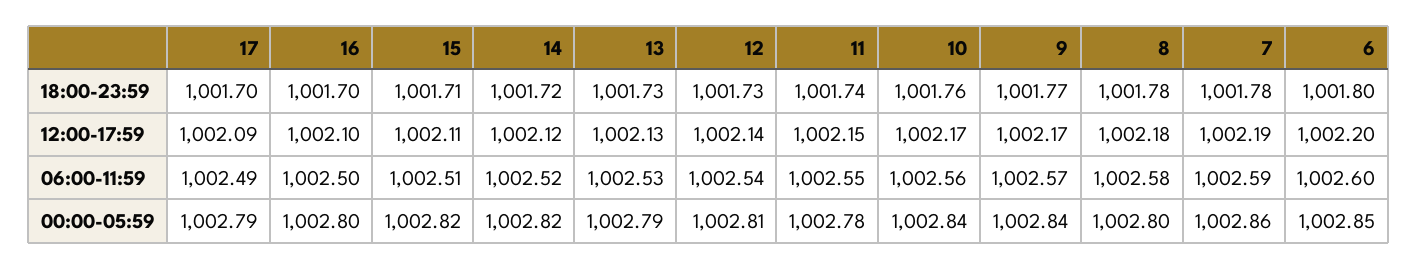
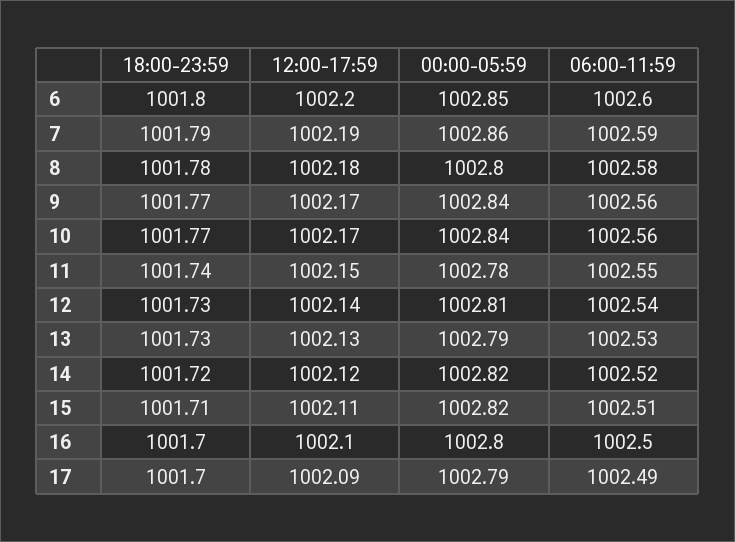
  {
    "17": {
      "18:00-23:59": 1001.7,
      "12:00-17:59": 1002.09,
      "06:00-11:59": 1002.49,
      "00:00-05:59": 1002.79
    },
    "16": {
      "18:00-23:59": 1001.7,
      "12:00-17:59": 1002.1,
      "06:00-11:59": 1002.5,
      "00:00-05:59": 1002.8
    },
    "15": {
      "18:00-23:59": 1001.71,
      "12:00-17:59": 1002.11,
      "06:00-11:59": 1002.51,
      "00:00-05:59": 1002.82
    },
    "14": {
      "18:00-23:59": 1001.72,
      "12:00-17:59": 1002.12,
      "06:00-11:59": 1002.52,
      "00:00-05:59": 1002.82
    },
    "13": {
      "18:00-23:59": 1001.73,
      "12:00-17:59": 1002.13,
      "06:00-11:59": 1002.53,
      "00:00-05:59": 1002.79
    },
    "12": {
      "18:00-23:59": 1001.73,
      "12:00-17:59": 1002.14,
      "06:00-11:59": 1002.54,
      "00:00-05:59": 1002.81
    },
    "11": {
      "18:00-23:59": 1001.74,
      "12:00-17:59": 1002.15,
      "06:00-11:59": 1002.55,
      "00:00-05:59": 1002.78
    },
    "10": {
-     "18:00-23:59": 1001.76,
+     "18:00-23:59": 1001.77,
      "12:00-17:59": 1002.17,
      "06:00-11:59": 1002.56,
      "00:00-05:59": 1002.84
    },
    "9": {
      "18:00-23:59": 1001.77,
      "12:00-17:59": 1002.17,
-     "06:00-11:59": 1002.57,
+     "06:00-11:59": 1002.56,
      "00:00-05:59": 1002.84
    },
    "8": {
      "18:00-23:59": 1001.78,
      "12:00-17:59": 1002.18,
      "06:00-11:59": 1002.58,
      "00:00-05:59": 1002.8
    },
    "7": {
-     "18:00-23:59": 1001.78,
+     "18:00-23:59": 1001.79,
      "12:00-17:59": 1002.19,
      "06:00-11:59": 1002.59,
      "00:00-05:59": 1002.86
    },
    "6": {
      "18:00-23:59": 1001.8,
      "12:00-17:59": 1002.2,
      "06:00-11:59": 1002.6,
      "00:00-05:59": 1002.85
    }
  }

